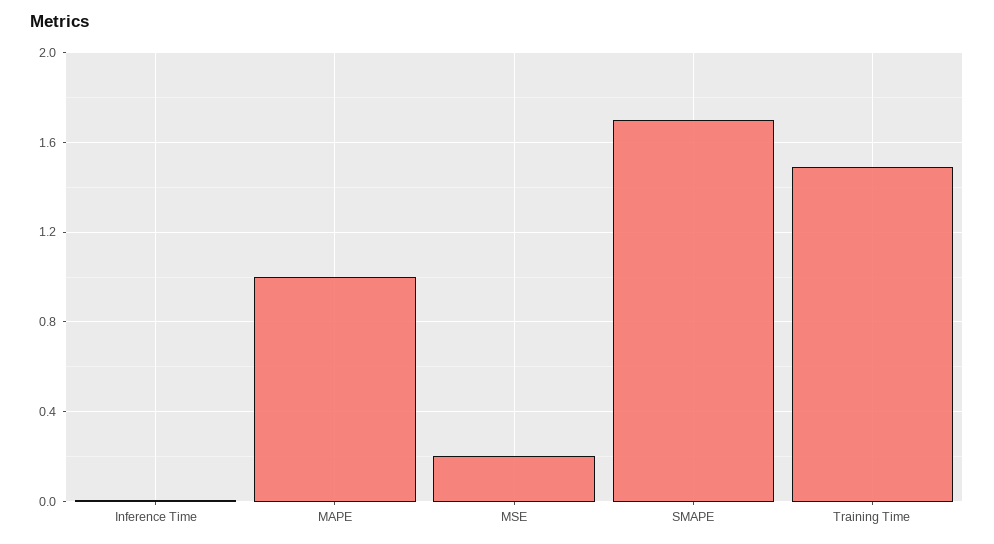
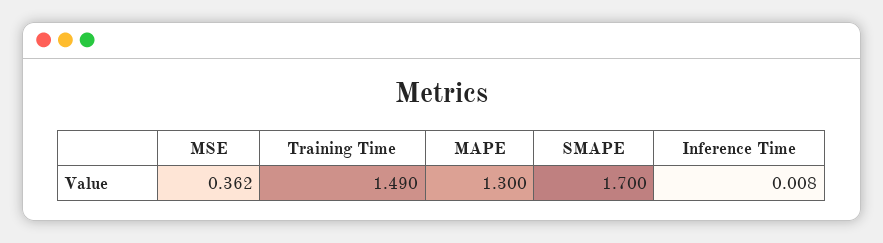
  {
    "Inference Time": 0.008,
-   "MAPE": 1,
+   "MAPE": 1.3,
-   "MSE": 0.2,
+   "MSE": 0.362,
    "SMAPE": 1.7,
    "Training Time": 1.49
  }

